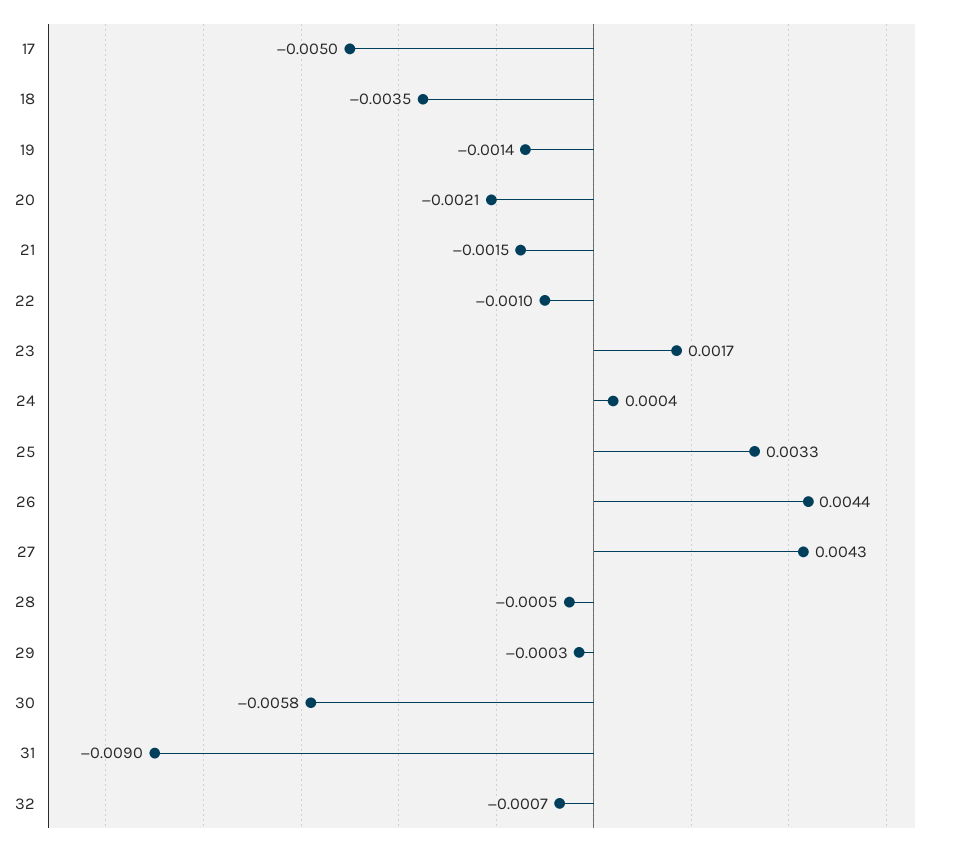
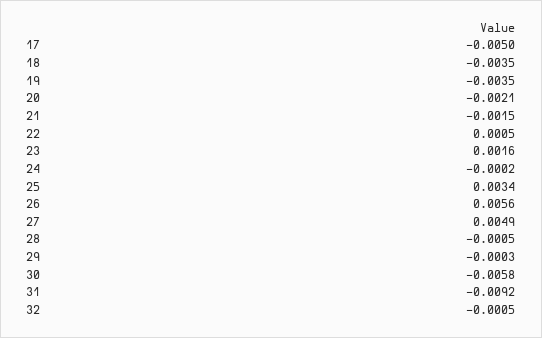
  {
    "17": -0.005,
    "18": -0.0035,
-   "19": -0.0014,
+   "19": -0.0035,
    "20": -0.0021,
    "21": -0.0015,
-   "22": -0.001,
+   "22": 0.0005,
-   "23": 0.0017,
+   "23": 0.0016,
-   "24": 0.0004,
+   "24": -0.0002,
-   "25": 0.0033,
+   "25": 0.0034,
-   "26": 0.0044,
+   "26": 0.0056,
-   "27": 0.0043,
+   "27": 0.0049,
    "28": -0.0005,
    "29": -0.0003,
    "30": -0.0058,
-   "31": -0.009,
+   "31": -0.0092,
-   "32": -0.0007
+   "32": -0.0005
  }

